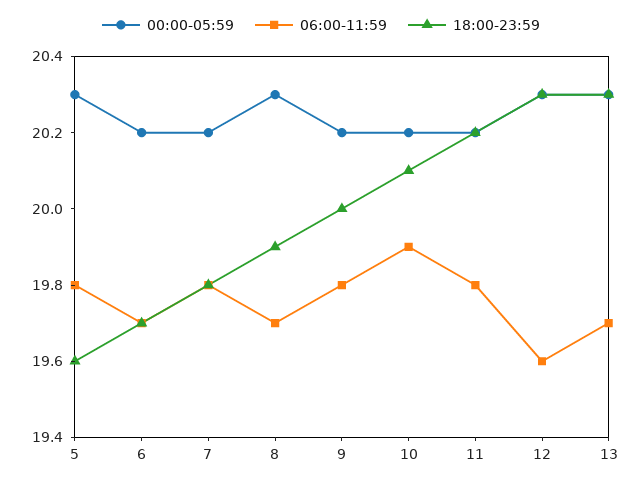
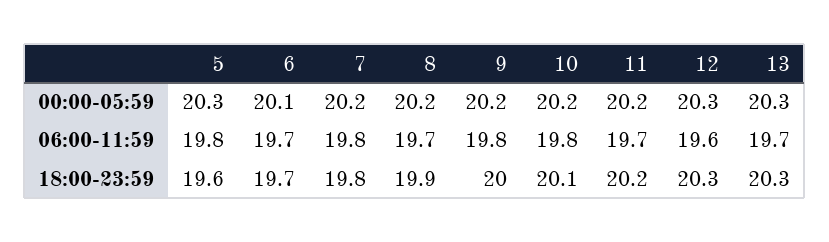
  {
    "00:00-05:59": {
      "5": 20.3,
-     "6": 20.2,
+     "6": 20.1,
      "7": 20.2,
-     "8": 20.3,
+     "8": 20.2,
      "9": 20.2,
      "10": 20.2,
      "11": 20.2,
      "12": 20.3,
      "13": 20.3
    },
    "06:00-11:59": {
      "5": 19.8,
      "6": 19.7,
      "7": 19.8,
      "8": 19.7,
      "9": 19.8,
-     "10": 19.9,
+     "10": 19.8,
-     "11": 19.8,
+     "11": 19.7,
      "12": 19.6,
      "13": 19.7
    },
    "18:00-23:59": {
      "5": 19.6,
      "6": 19.7,
      "7": 19.8,
      "8": 19.9,
      "9": 20,
      "10": 20.1,
      "11": 20.2,
      "12": 20.3,
      "13": 20.3
    }
  }

